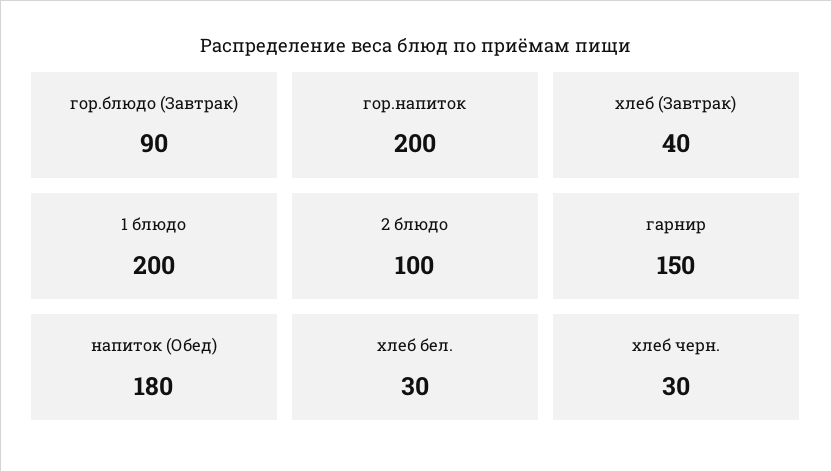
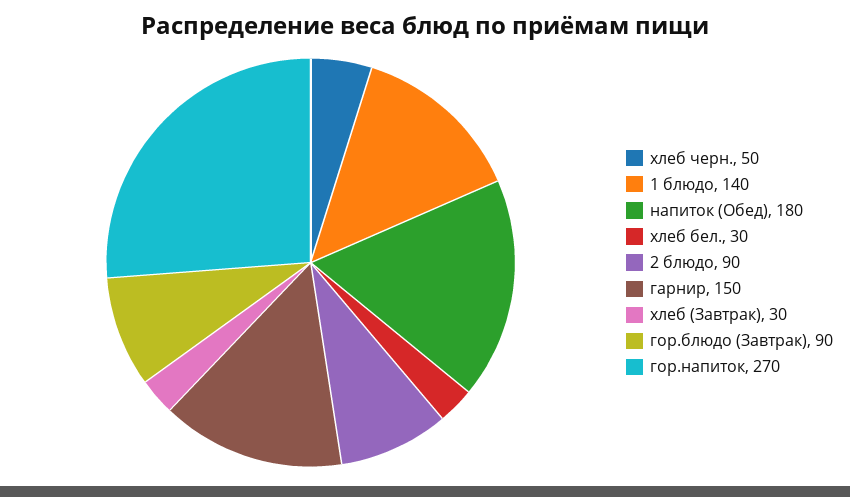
  {
    "гор.блюдо (Завтрак)": 90,
-   "гор.напиток": 200,
+   "гор.напиток": 270,
-   "хлеб (Завтрак)": 40,
+   "хлеб (Завтрак)": 30,
-   "1 блюдо": 200,
+   "1 блюдо": 140,
-   "2 блюдо": 100,
+   "2 блюдо": 90,
    "гарнир": 150,
    "напиток (Обед)": 180,
    "хлеб бел.": 30,
-   "хлеб черн.": 30
+   "хлеб черн.": 50
  }

